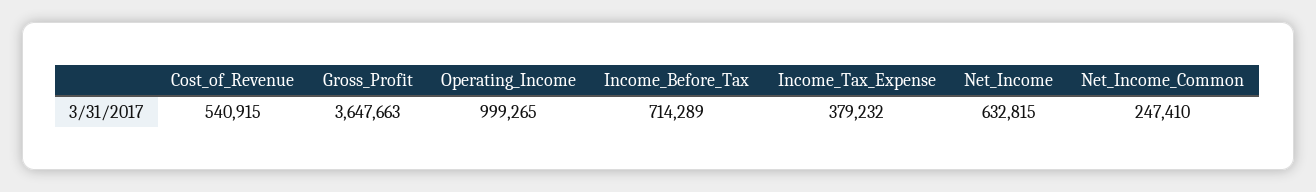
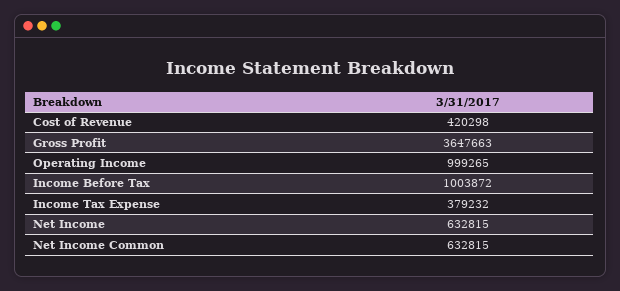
  {
-   "Cost_of_Revenue": 540915,
+   "Cost_of_Revenue": 420298,
    "Gross_Profit": 3647663,
    "Operating_Income": 999265,
-   "Income_Before_Tax": 714289,
+   "Income_Before_Tax": 1003872,
    "Income_Tax_Expense": 379232,
    "Net_Income": 632815,
-   "Net_Income_Common": 247410
+   "Net_Income_Common": 632815
  }

